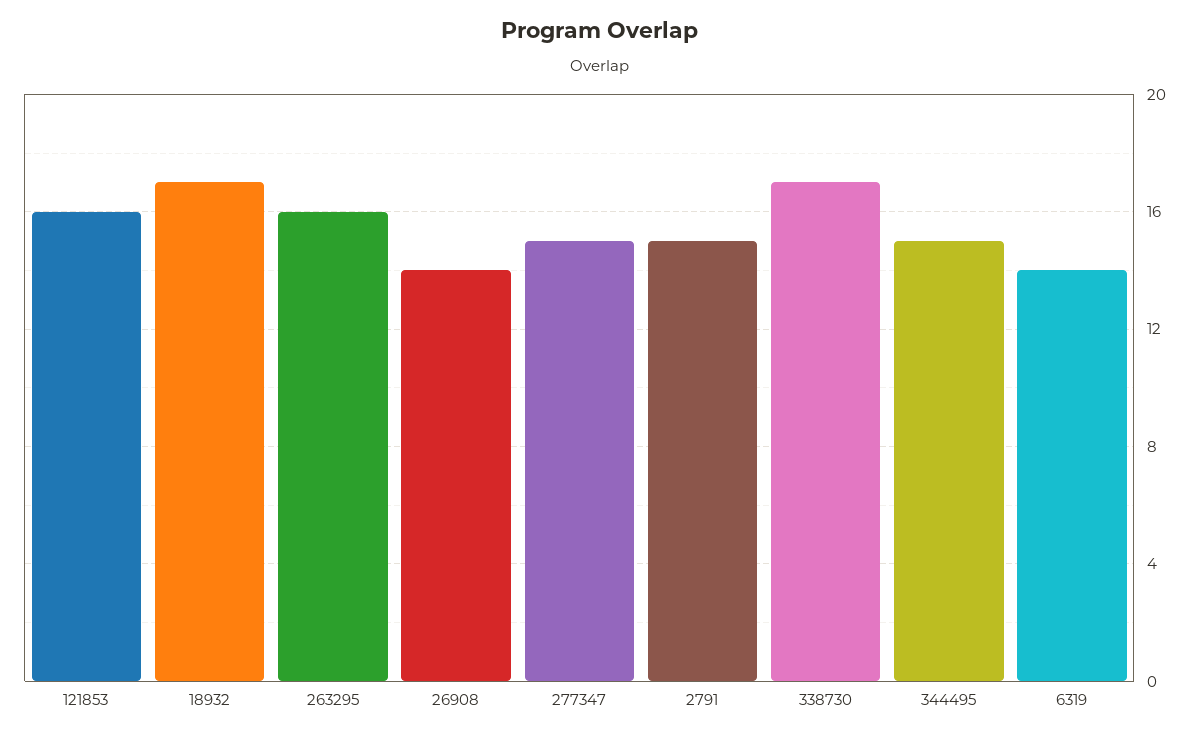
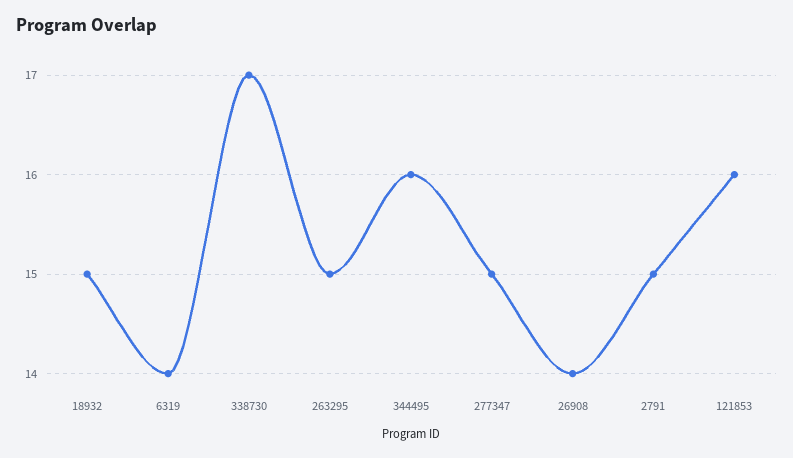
  {
    "121853": 16,
-   "18932": 17,
+   "18932": 15,
-   "263295": 16,
+   "263295": 15,
    "26908": 14,
    "277347": 15,
    "2791": 15,
    "338730": 17,
-   "344495": 15,
+   "344495": 16,
    "6319": 14
  }

